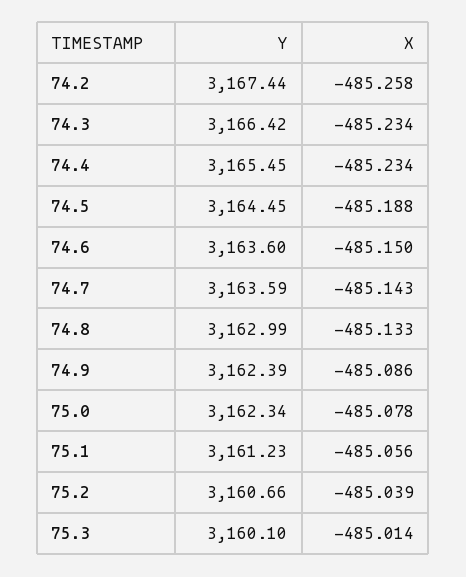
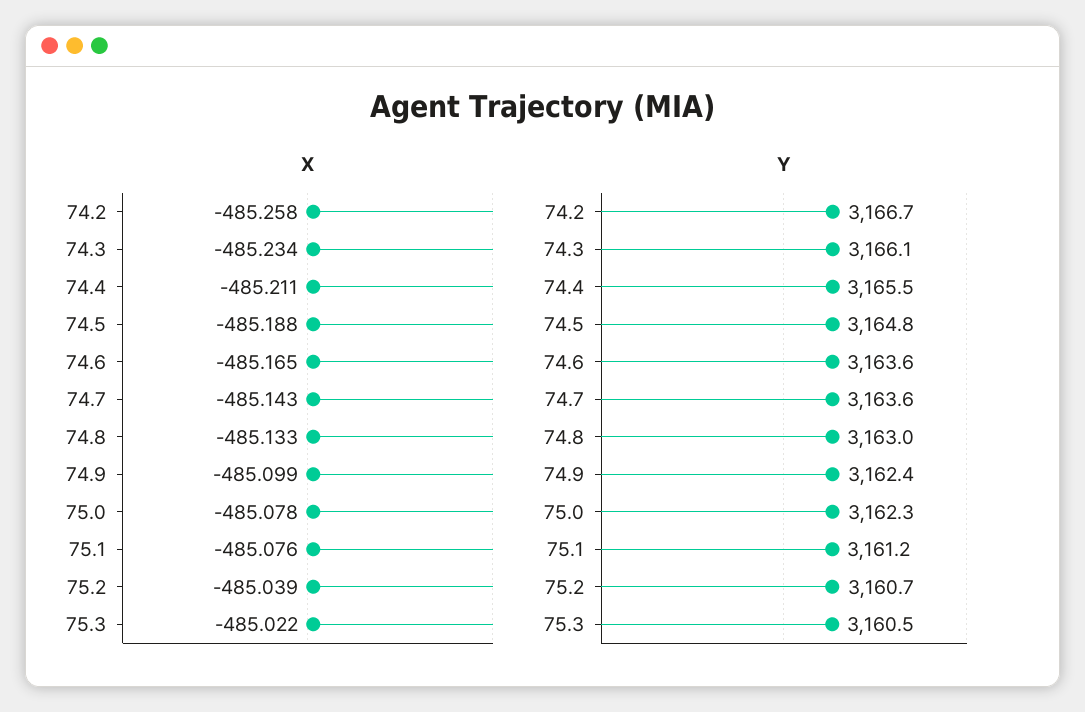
  {
    "Y": {
-     "74.2": 3167.44,
+     "74.2": 3166.7,
-     "74.3": 3166.42,
+     "74.3": 3166.1,
      "74.4": 3165.45,
-     "74.5": 3164.45,
+     "74.5": 3164.8,
      "74.6": 3163.6,
      "74.7": 3163.59,
      "74.8": 3162.99,
      "74.9": 3162.39,
      "75.0": 3162.34,
      "75.1": 3161.23,
      "75.2": 3160.66,
-     "75.3": 3160.1
+     "75.3": 3160.5
    },
    "X": {
      "74.2": -485.258,
      "74.3": -485.234,
-     "74.4": -485.234,
+     "74.4": -485.211,
      "74.5": -485.188,
-     "74.6": -485.15,
+     "74.6": -485.165,
      "74.7": -485.143,
      "74.8": -485.133,
-     "74.9": -485.086,
+     "74.9": -485.099,
      "75.0": -485.078,
-     "75.1": -485.056,
+     "75.1": -485.076,
      "75.2": -485.039,
-     "75.3": -485.014
+     "75.3": -485.022
    }
  }

